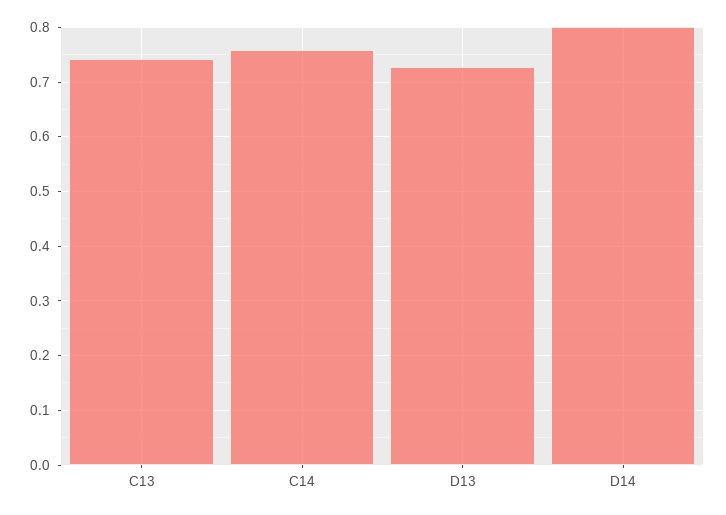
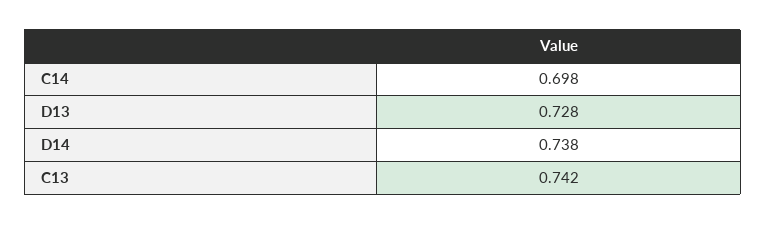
  {
    "C13": 0.742,
-   "C14": 0.76,
+   "C14": 0.698,
    "D13": 0.728,
-   "D14": 0.8
+   "D14": 0.738
  }

